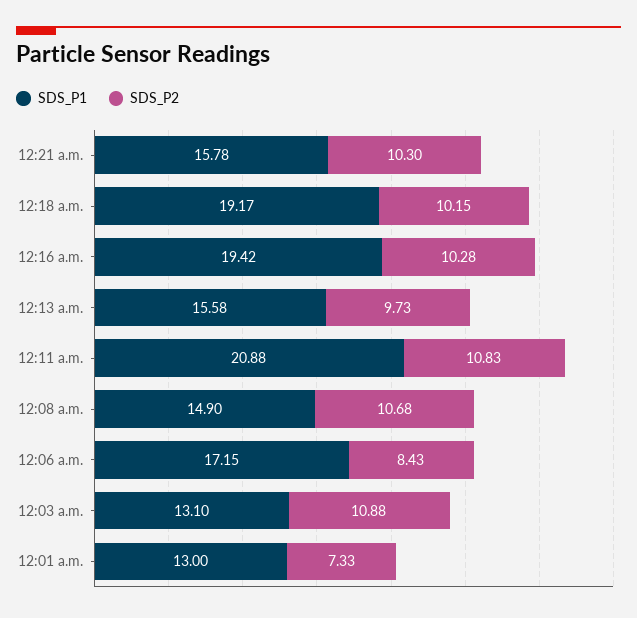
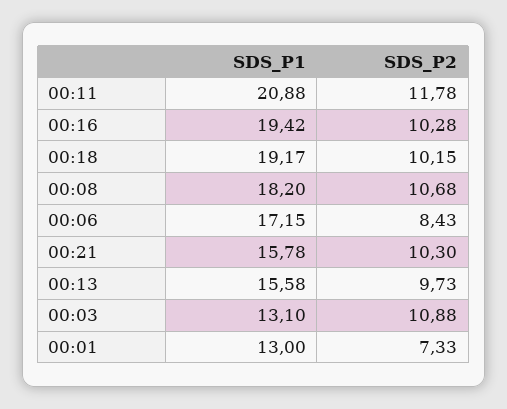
  {
    "SDS_P1": {
      "12:21 a.m.": 15.78,
      "12:18 a.m.": 19.17,
      "12:16 a.m.": 19.42,
      "12:13 a.m.": 15.58,
      "12:11 a.m.": 20.88,
-     "12:08 a.m.": 14.9,
+     "12:08 a.m.": 18.2,
      "12:06 a.m.": 17.15,
      "12:03 a.m.": 13.1,
      "12:01 a.m.": 13
    },
    "SDS_P2": {
      "12:21 a.m.": 10.3,
      "12:18 a.m.": 10.15,
      "12:16 a.m.": 10.28,
      "12:13 a.m.": 9.73,
-     "12:11 a.m.": 10.83,
+     "12:11 a.m.": 11.78,
      "12:08 a.m.": 10.68,
      "12:06 a.m.": 8.43,
      "12:03 a.m.": 10.88,
      "12:01 a.m.": 7.33
    }
  }

